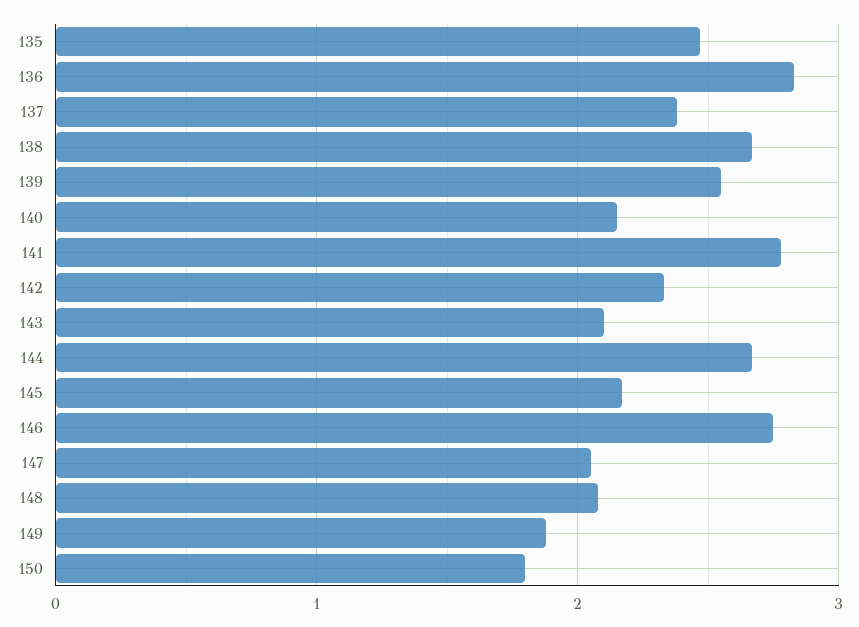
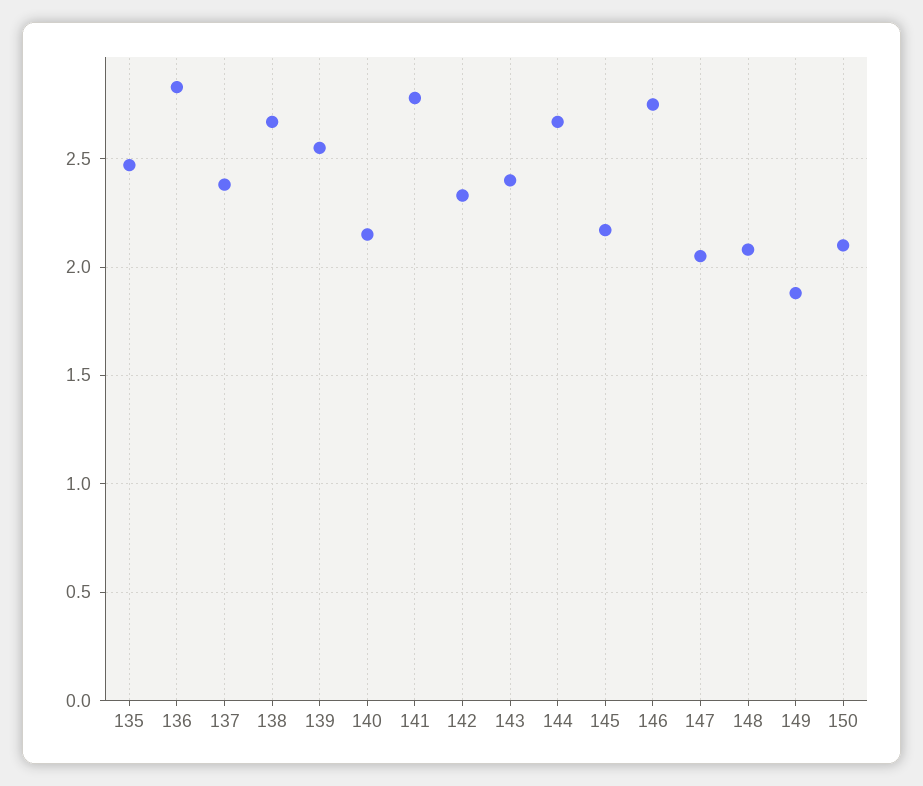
  {
    "135": 2.45,
    "136": 2.85,
    "137": 2.4,
    "138": 2.65,
    "139": 2.55,
    "140": 2.15,
    "141": 2.8,
    "142": 2.35,
-   "143": 2.1,
+   "143": 2.4,
    "144": 2.65,
    "145": 2.15,
    "146": 2.75,
    "147": 2.05,
    "148": 2.1,
    "149": 1.9,
-   "150": 1.8
+   "150": 2.1
  }

